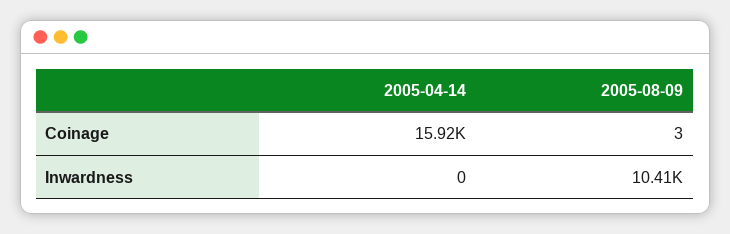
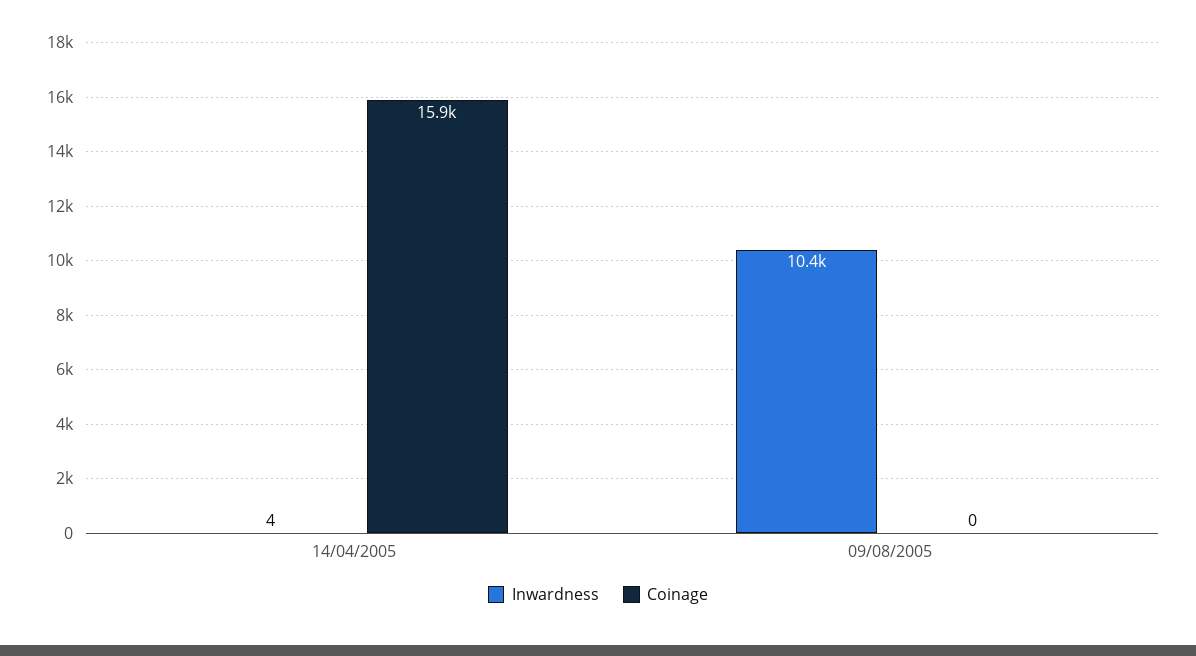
  {
    "Coinage": {
      "2005-04-14": 15920,
-     "2005-08-09": 3
+     "2005-08-09": 0
    },
    "Inwardness": {
-     "2005-04-14": 0,
+     "2005-04-14": 4,
      "2005-08-09": 10410
    }
  }

